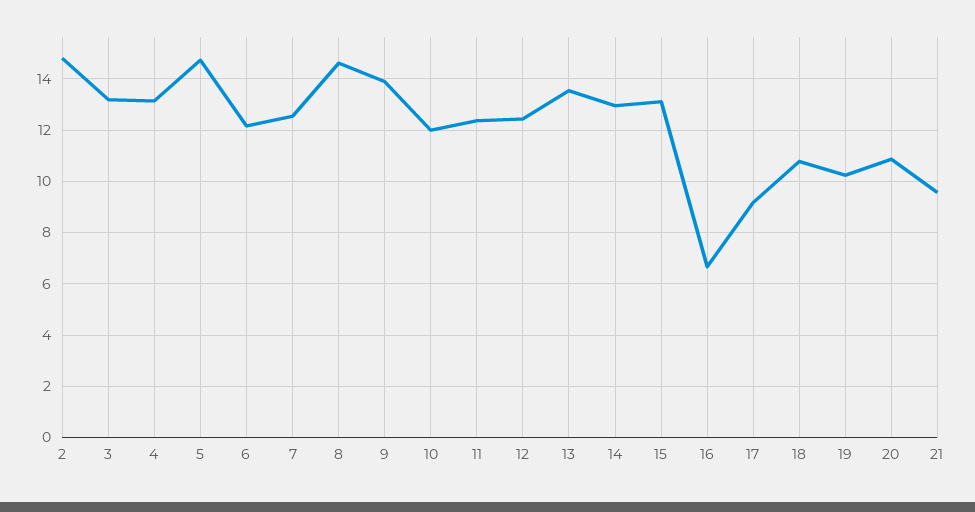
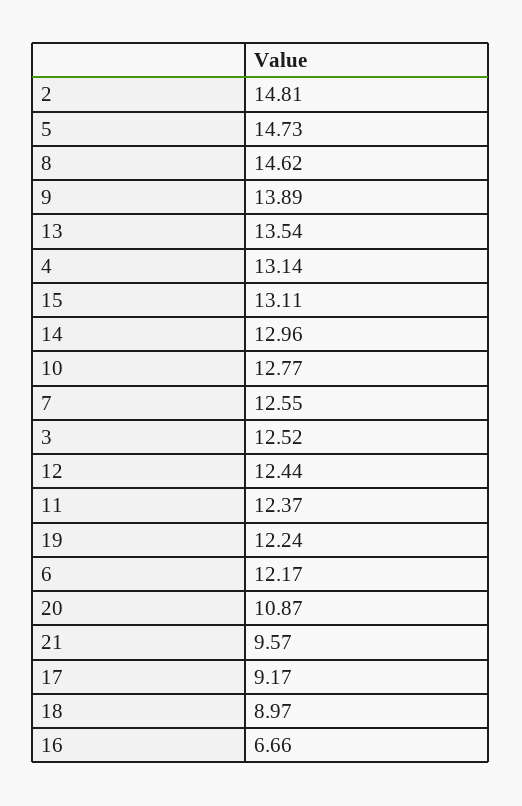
  {
    "2": 14.81,
-   "3": 13.25,
+   "3": 12.52,
    "4": 13.14,
    "5": 14.73,
    "6": 12.17,
    "7": 12.55,
    "8": 14.62,
    "9": 13.89,
-   "10": 12,
+   "10": 12.77,
    "11": 12.37,
    "12": 12.44,
    "13": 13.54,
    "14": 12.96,
    "15": 13.11,
    "16": 6.66,
    "17": 9.17,
-   "18": 10.75,
+   "18": 8.97,
-   "19": 10.25,
+   "19": 12.24,
    "20": 10.87,
    "21": 9.57
  }

